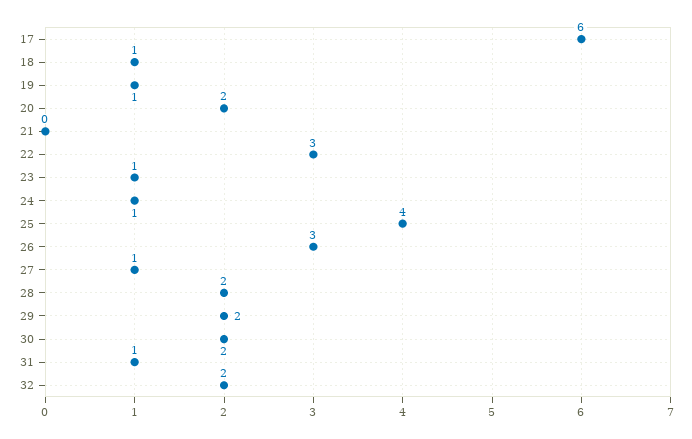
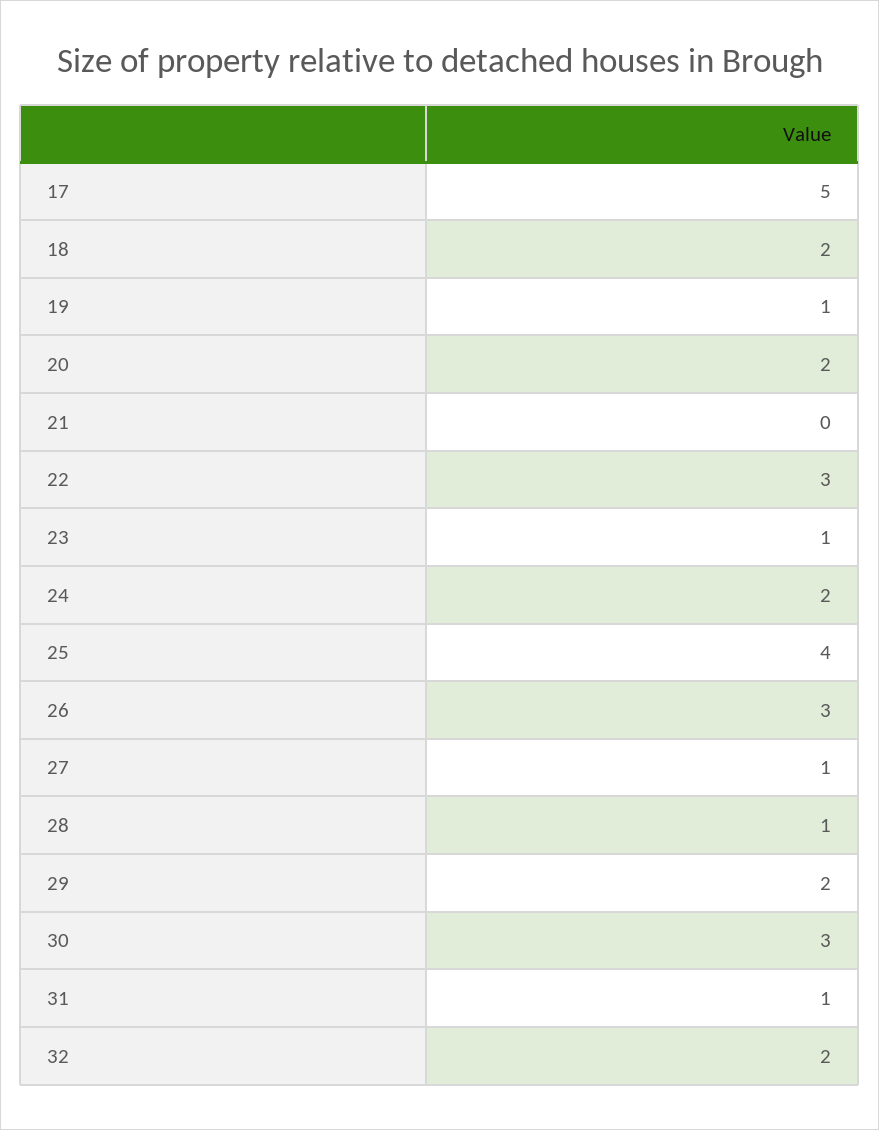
  {
-   "17": 6,
+   "17": 5,
-   "18": 1,
+   "18": 2,
    "19": 1,
    "20": 2,
    "21": 0,
    "22": 3,
    "23": 1,
-   "24": 1,
+   "24": 2,
    "25": 4,
    "26": 3,
    "27": 1,
-   "28": 2,
+   "28": 1,
    "29": 2,
-   "30": 2,
+   "30": 3,
    "31": 1,
    "32": 2
  }

